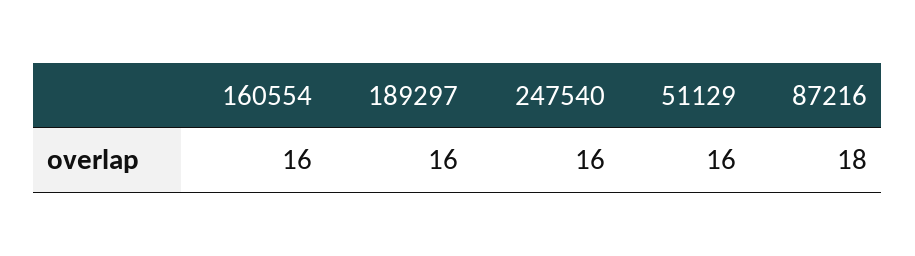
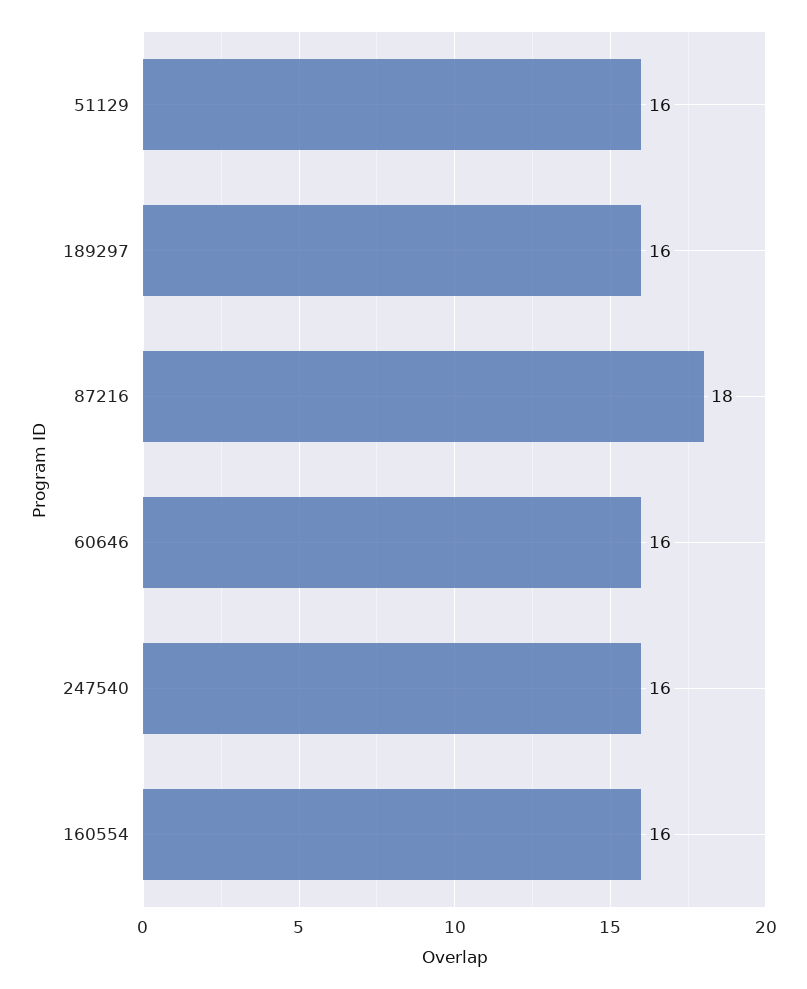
  {
    "160554": 16,
    "189297": 16,
    "247540": 16,
    "51129": 16,
-   "87216": 18
+   "87216": 18,
+   "60646": 16
  }

